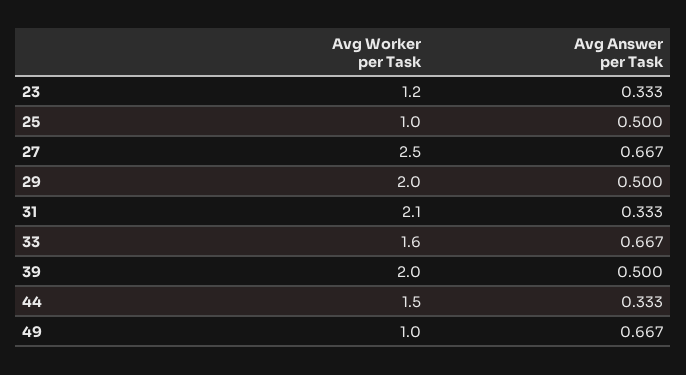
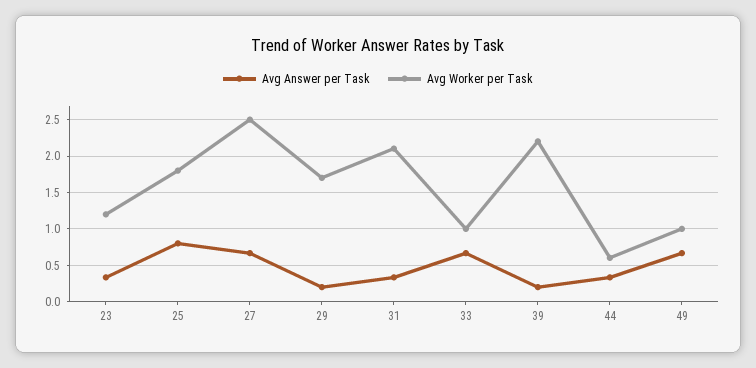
  {
    "Avg Worker per Task": {
      "23": 1.2,
-     "25": 1,
+     "25": 1.8,
      "27": 2.5,
-     "29": 2,
+     "29": 1.7,
      "31": 2.1,
-     "33": 1.6,
+     "33": 1,
-     "39": 2,
+     "39": 2.2,
-     "44": 1.5,
+     "44": 0.6,
      "49": 1
    },
    "Avg Answer per Task": {
      "23": 0.333,
-     "25": 0.5,
+     "25": 0.8,
      "27": 0.667,
-     "29": 0.5,
+     "29": 0.2,
      "31": 0.333,
      "33": 0.667,
-     "39": 0.5,
+     "39": 0.2,
      "44": 0.333,
      "49": 0.667
    }
  }

